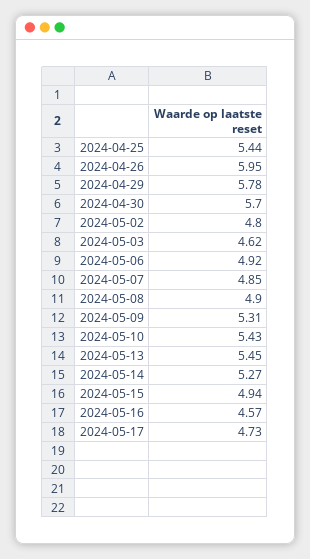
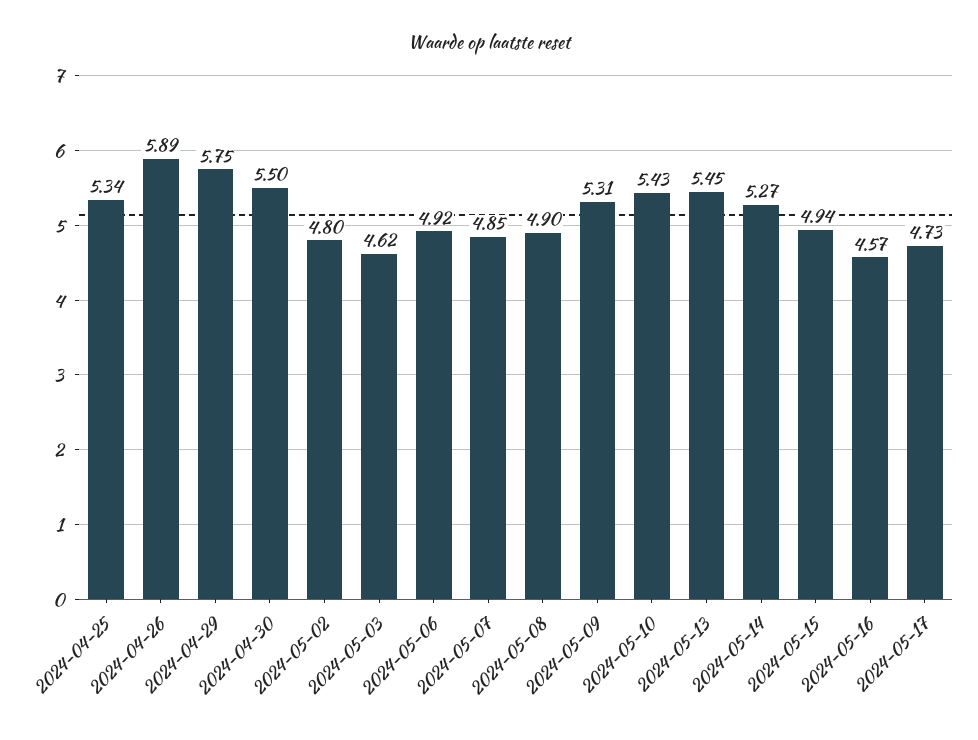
  {
-   "2024-04-25": 5.44,
+   "2024-04-25": 5.34,
-   "2024-04-26": 5.95,
+   "2024-04-26": 5.89,
-   "2024-04-29": 5.78,
+   "2024-04-29": 5.75,
-   "2024-04-30": 5.7,
+   "2024-04-30": 5.5,
    "2024-05-02": 4.8,
    "2024-05-03": 4.62,
    "2024-05-06": 4.92,
    "2024-05-07": 4.85,
    "2024-05-08": 4.9,
    "2024-05-09": 5.31,
    "2024-05-10": 5.43,
    "2024-05-13": 5.45,
    "2024-05-14": 5.27,
    "2024-05-15": 4.94,
    "2024-05-16": 4.57,
    "2024-05-17": 4.73
  }

